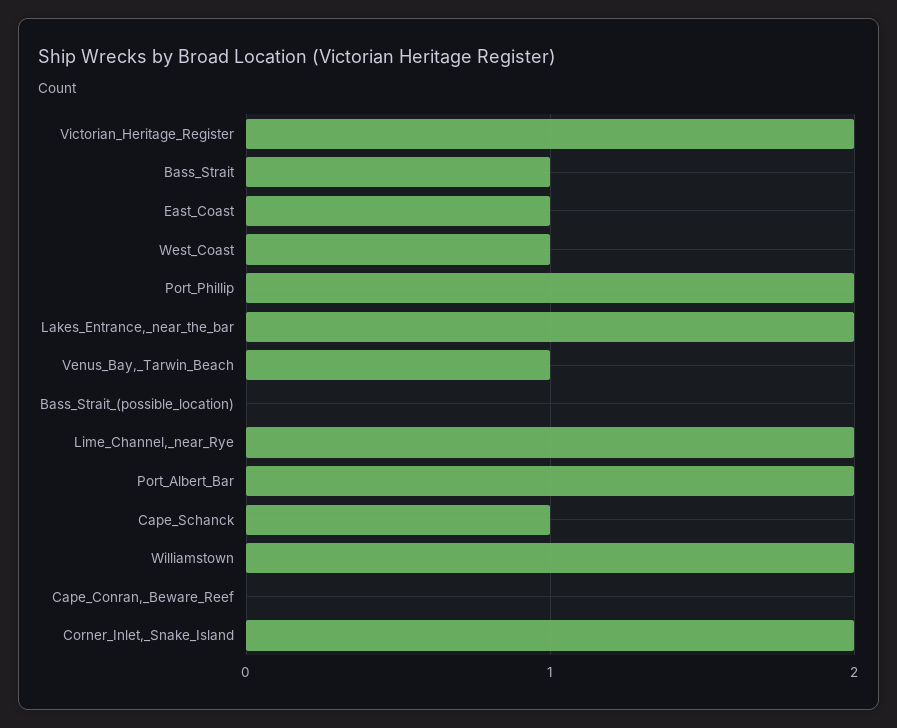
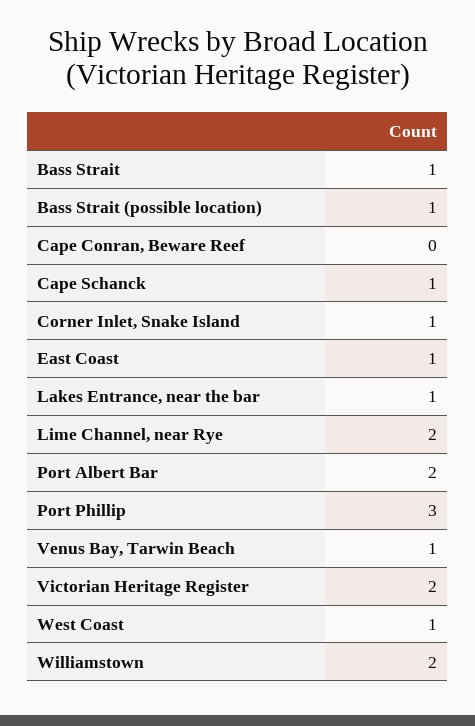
  {
    "Victorian_Heritage_Register": 2,
    "Bass_Strait": 1,
    "East_Coast": 1,
    "West_Coast": 1,
-   "Port_Phillip": 2,
+   "Port_Phillip": 3,
-   "Lakes_Entrance,_near_the_bar": 2,
+   "Lakes_Entrance,_near_the_bar": 1,
    "Venus_Bay,_Tarwin_Beach": 1,
-   "Bass_Strait_(possible_location)": 0,
+   "Bass_Strait_(possible_location)": 1,
    "Lime_Channel,_near_Rye": 2,
    "Port_Albert_Bar": 2,
    "Cape_Schanck": 1,
    "Williamstown": 2,
    "Cape_Conran,_Beware_Reef": 0,
-   "Corner_Inlet,_Snake_Island": 2
+   "Corner_Inlet,_Snake_Island": 1
  }

